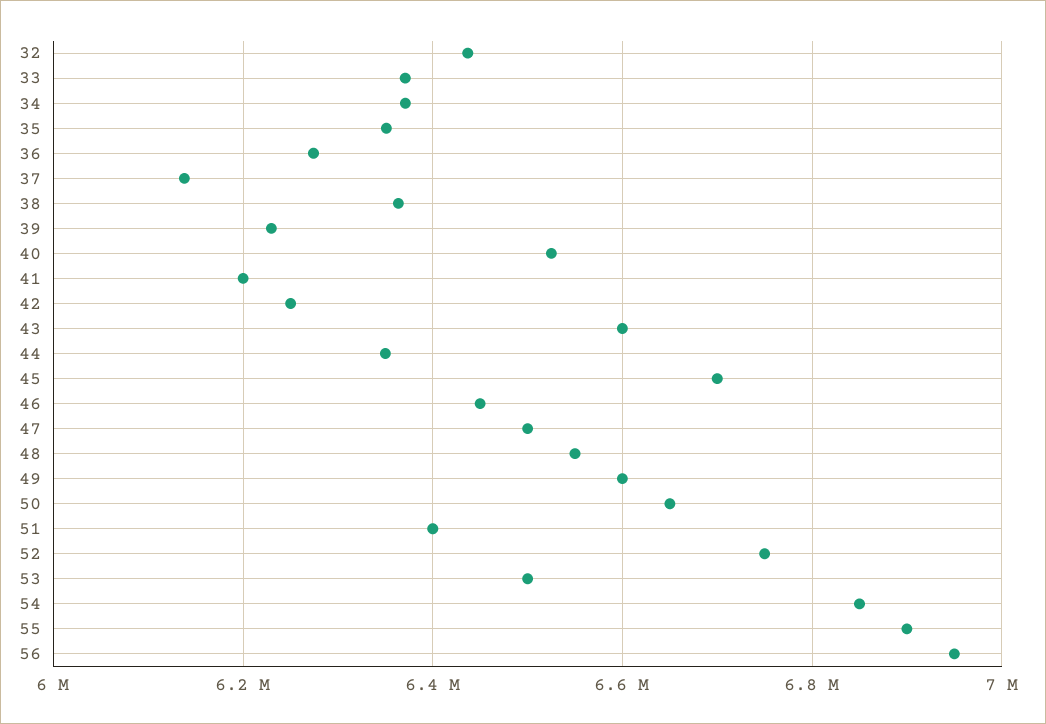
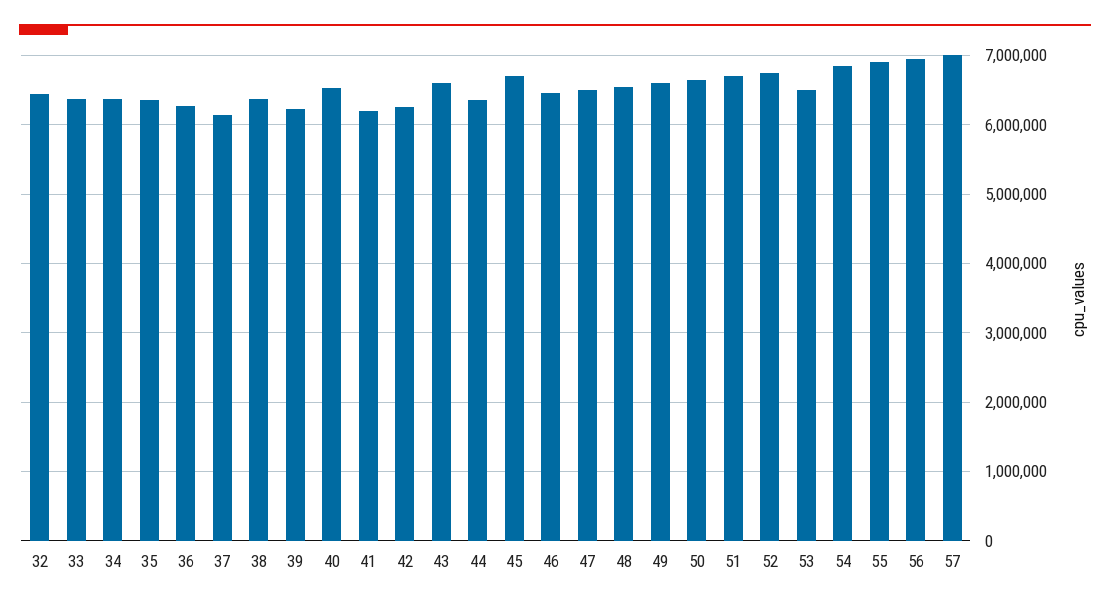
  {
    "32": 6440000,
    "33": 6380000,
    "34": 6380000,
    "35": 6360000,
    "36": 6280000,
    "37": 6140000,
    "38": 6360000,
    "39": 6220000,
    "40": 6520000,
    "41": 6200000,
    "42": 6260000,
    "43": 6600000,
    "44": 6360000,
    "45": 6700000,
    "46": 6460000,
    "47": 6500000,
    "48": 6560000,
    "49": 6600000,
    "50": 6660000,
-   "51": 6400000,
+   "51": 6700000,
    "52": 6760000,
    "53": 6500000,
    "54": 6860000,
    "55": 6900000,
-   "56": 6960000
+   "56": 6960000,
+   "57": 7000000
  }

